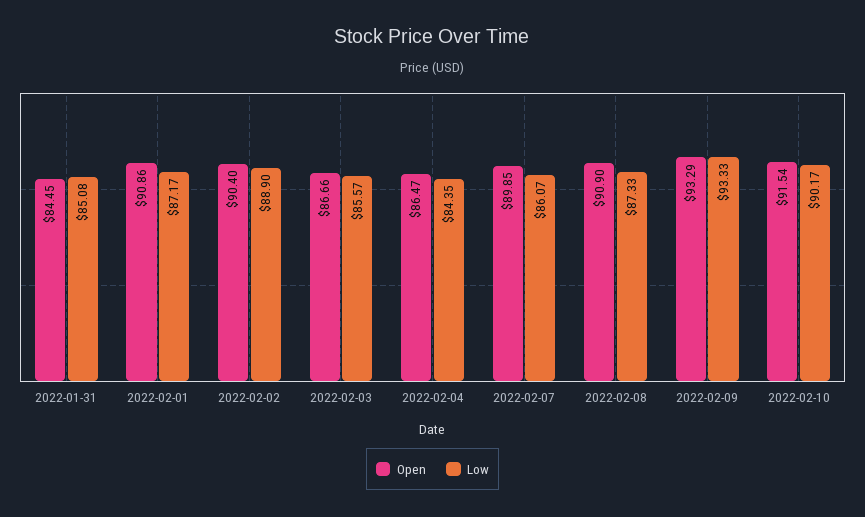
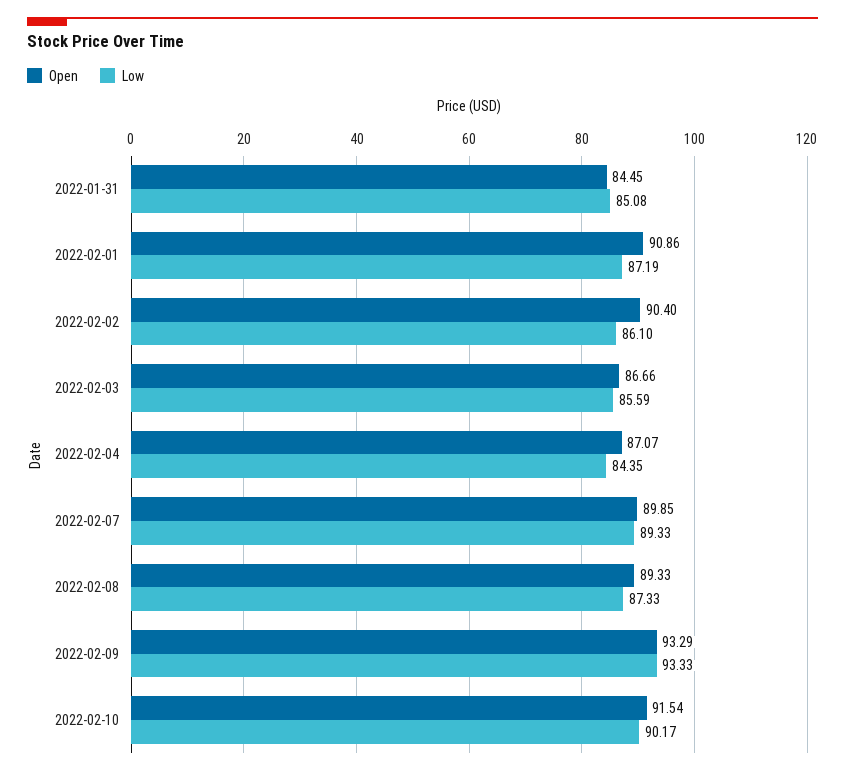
  {
    "Open": {
      "2022-01-31": 84.45,
      "2022-02-01": 90.86,
      "2022-02-02": 90.4,
      "2022-02-03": 86.66,
-     "2022-02-04": 86.47,
+     "2022-02-04": 87.07,
      "2022-02-07": 89.85,
-     "2022-02-08": 90.9,
+     "2022-02-08": 89.33,
      "2022-02-09": 93.29,
      "2022-02-10": 91.54
    },
    "Low": {
      "2022-01-31": 85.08,
-     "2022-02-01": 87.17,
+     "2022-02-01": 87.19,
-     "2022-02-02": 88.9,
+     "2022-02-02": 86.1,
-     "2022-02-03": 85.57,
+     "2022-02-03": 85.59,
      "2022-02-04": 84.35,
-     "2022-02-07": 86.07,
+     "2022-02-07": 89.33,
      "2022-02-08": 87.33,
      "2022-02-09": 93.33,
      "2022-02-10": 90.17
    }
  }

